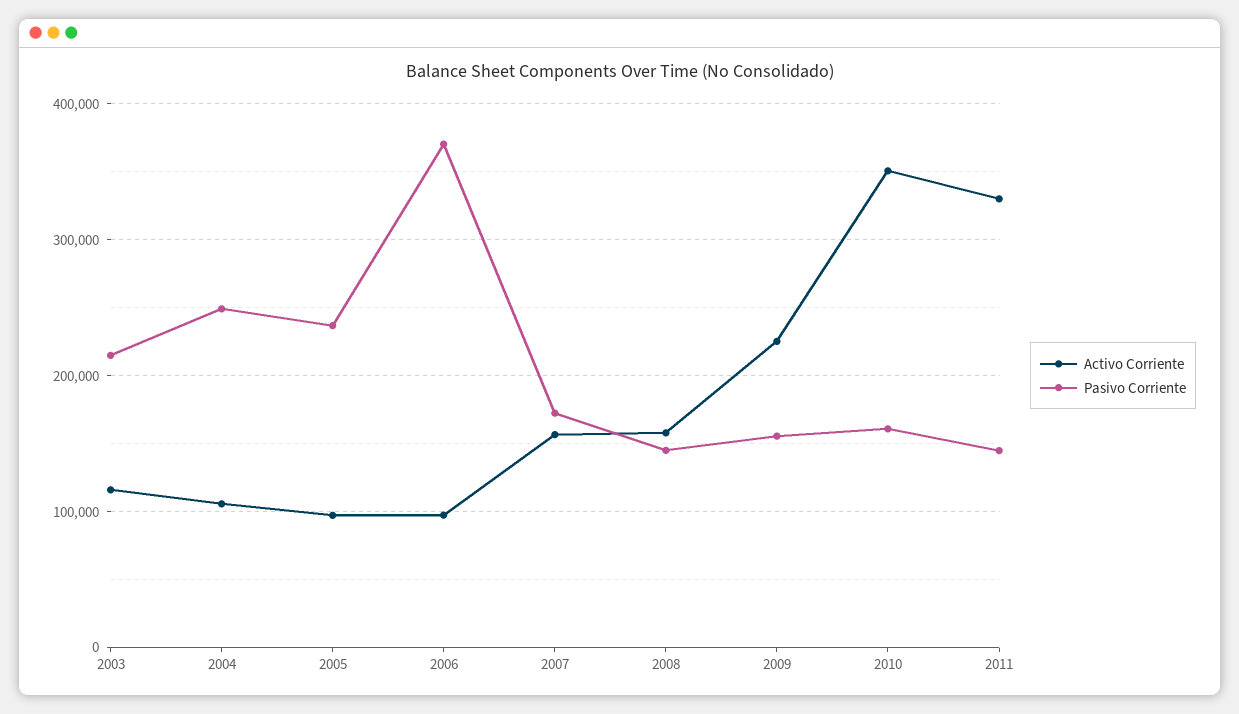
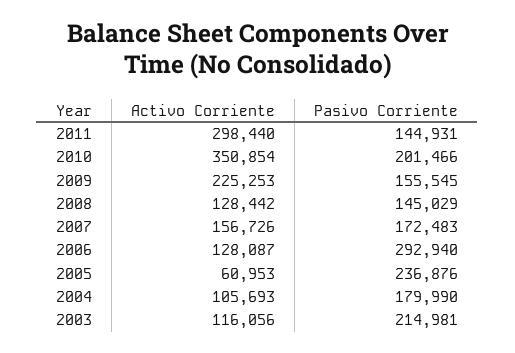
  {
    "Activo Corriente": {
      "2003": 116056,
      "2004": 105693,
-     "2005": 100000,
+     "2005": 60953,
-     "2006": 100000,
+     "2006": 128087,
      "2007": 156726,
-     "2008": 160000,
+     "2008": 128442,
      "2009": 225253,
      "2010": 350854,
-     "2011": 330000
+     "2011": 298440
    },
    "Pasivo Corriente": {
      "2003": 214981,
-     "2004": 250000,
+     "2004": 179990,
      "2005": 236876,
-     "2006": 370000,
+     "2006": 292940,
      "2007": 172483,
      "2008": 145029,
      "2009": 155545,
-     "2010": 160000,
+     "2010": 201466,
      "2011": 144931
    }
  }

